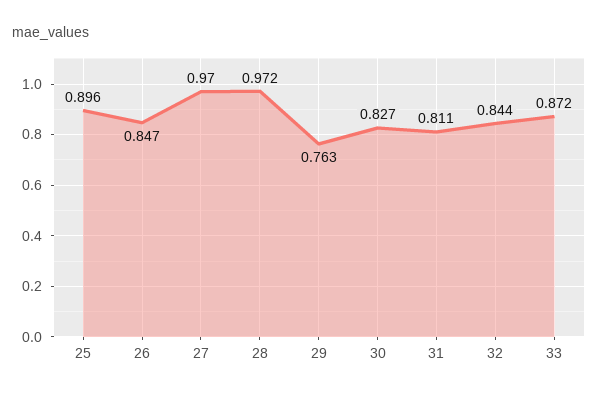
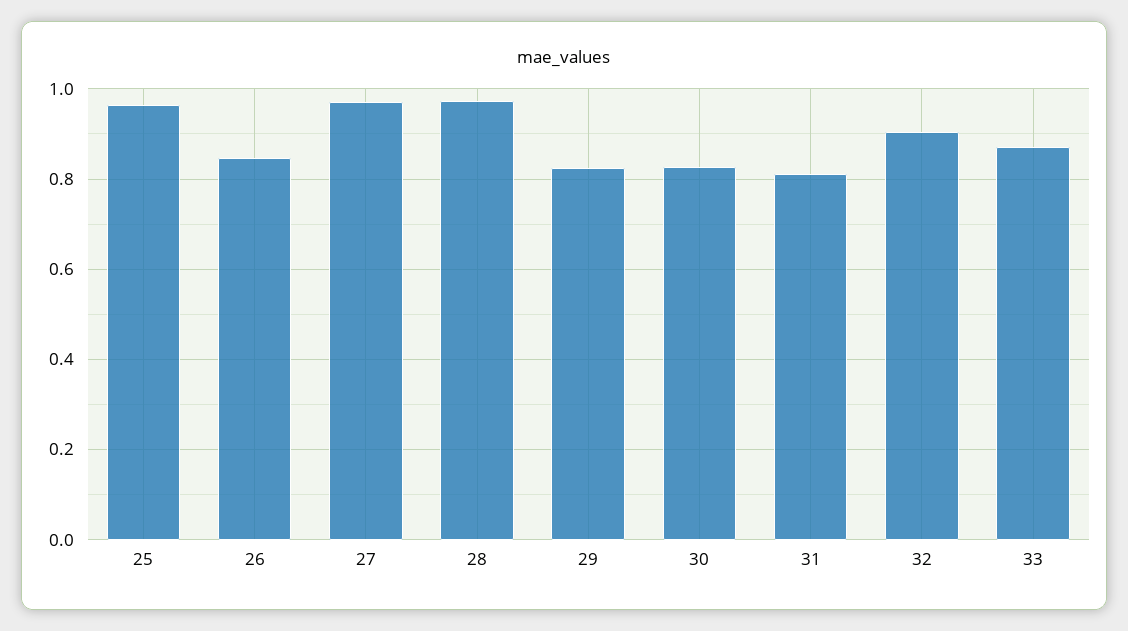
  {
-   "25": 0.896,
+   "25": 0.96,
    "26": 0.847,
    "27": 0.97,
    "28": 0.972,
-   "29": 0.763,
+   "29": 0.82,
    "30": 0.827,
    "31": 0.811,
-   "32": 0.844,
+   "32": 0.9,
    "33": 0.872
  }

